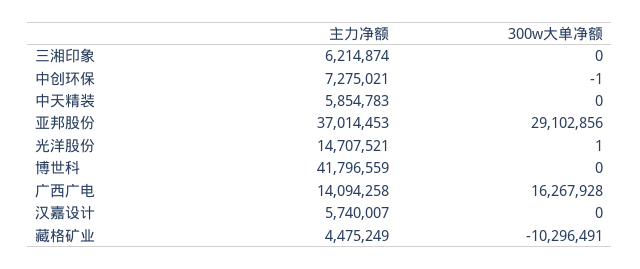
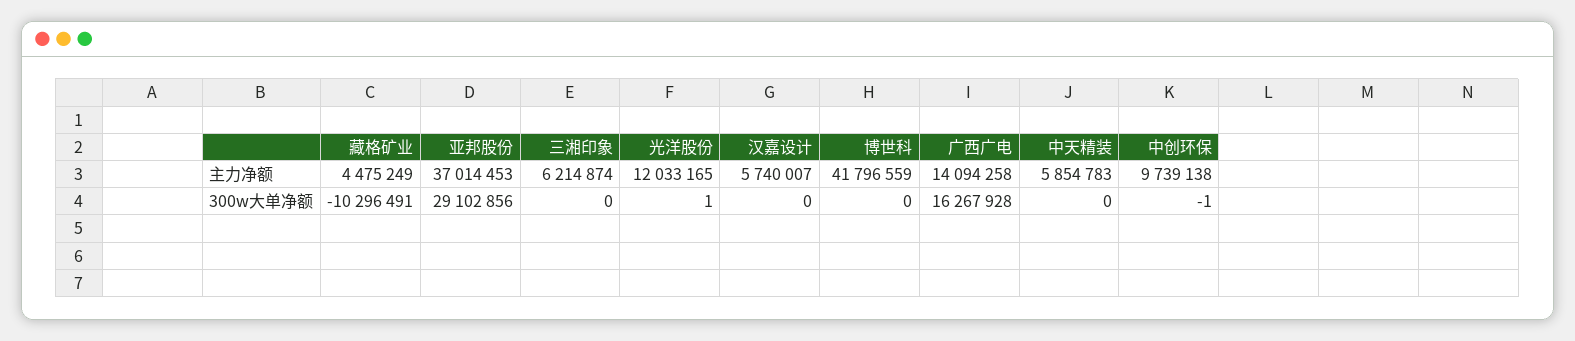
  {
    "主力净额": {
      "三湘印象": 6214874,
-     "中创环保": 7275021,
+     "中创环保": 9739138,
      "中天精装": 5854783,
      "亚邦股份": 37014453,
-     "光洋股份": 14707521,
+     "光洋股份": 12033165,
      "博世科": 41796559,
      "广西广电": 14094258,
      "汉嘉设计": 5740007,
      "藏格矿业": 4475249
    },
    "300w大单净额": {
      "三湘印象": 0,
      "中创环保": -1,
      "中天精装": 0,
      "亚邦股份": 29102856,
      "光洋股份": 1,
      "博世科": 0,
      "广西广电": 16267928,
      "汉嘉设计": 0,
      "藏格矿业": -10296491
    }
  }

